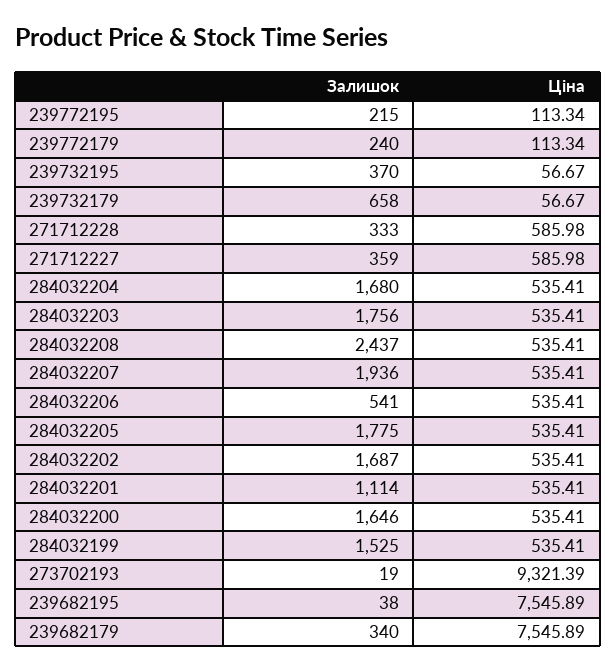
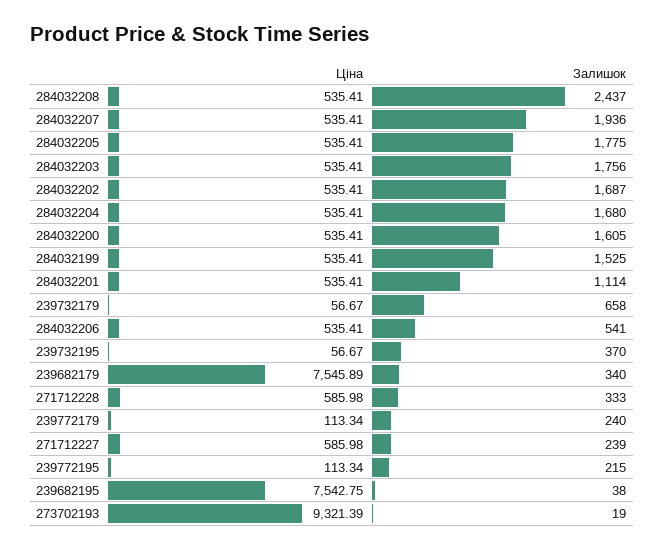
  {
    "Залишок": {
      "239772195": 215,
      "239772179": 240,
      "239732195": 370,
      "239732179": 658,
      "271712228": 333,
-     "271712227": 359,
+     "271712227": 239,
      "284032204": 1680,
      "284032203": 1756,
      "284032208": 2437,
      "284032207": 1936,
      "284032206": 541,
      "284032205": 1775,
      "284032202": 1687,
      "284032201": 1114,
-     "284032200": 1646,
+     "284032200": 1605,
      "284032199": 1525,
      "273702193": 19,
      "239682195": 38,
      "239682179": 340
    },
    "Ціна": {
      "239772195": 113.34,
      "239772179": 113.34,
      "239732195": 56.67,
      "239732179": 56.67,
      "271712228": 585.98,
      "271712227": 585.98,
      "284032204": 535.41,
      "284032203": 535.41,
      "284032208": 535.41,
      "284032207": 535.41,
      "284032206": 535.41,
      "284032205": 535.41,
      "284032202": 535.41,
      "284032201": 535.41,
      "284032200": 535.41,
      "284032199": 535.41,
      "273702193": 9321.39,
-     "239682195": 7545.89,
+     "239682195": 7542.75,
      "239682179": 7545.89
    }
  }

